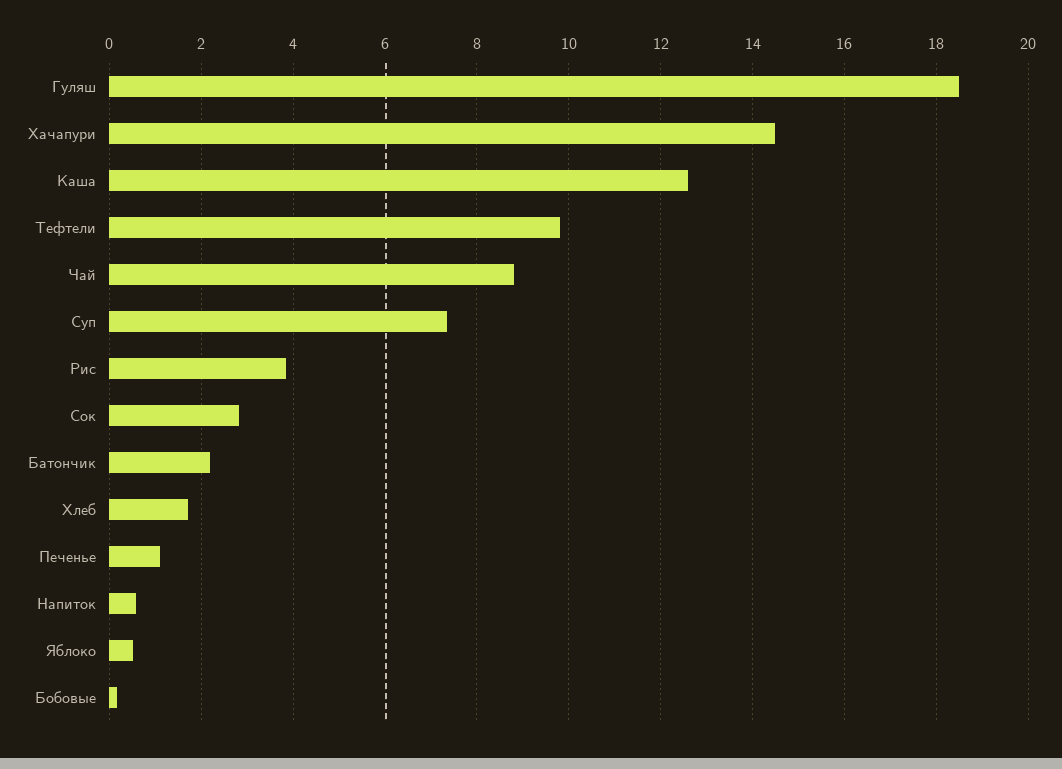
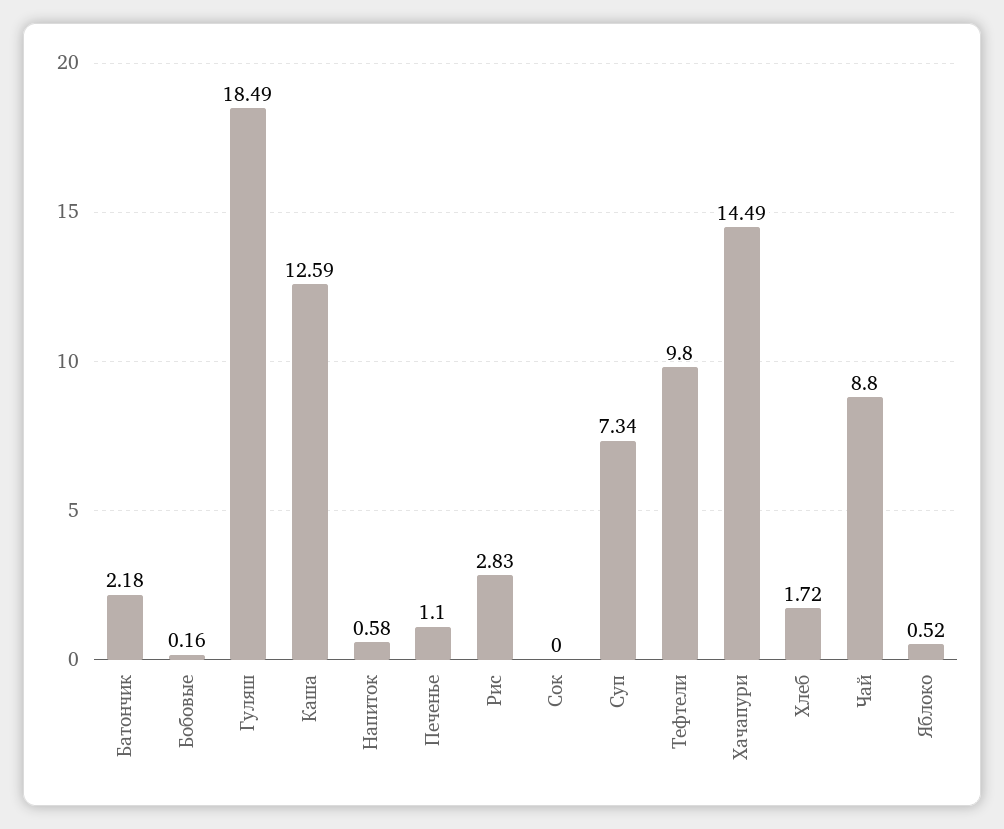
  {
    "Гуляш": 18.49,
    "Хачапури": 14.49,
    "Каша": 12.59,
    "Тефтели": 9.8,
    "Чай": 8.8,
    "Суп": 7.34,
-   "Рис": 3.8,
+   "Рис": 2.83,
-   "Сок": 2.8,
+   "Сок": 0,
    "Батончик": 2.18,
    "Хлеб": 1.72,
    "Печенье": 1.1,
    "Напиток": 0.58,
    "Яблоко": 0.52,
    "Бобовые": 0.16
  }

